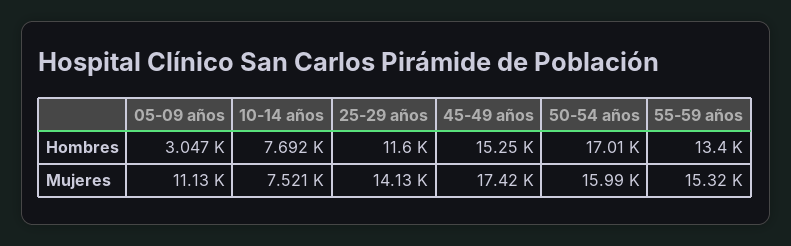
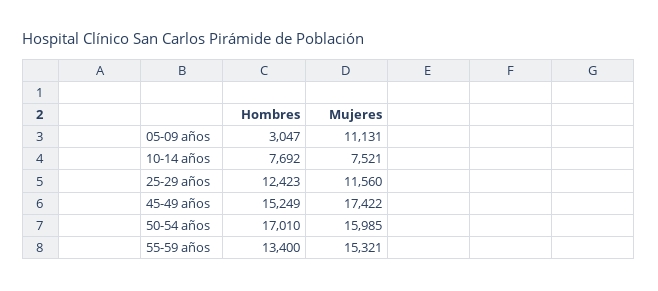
  {
    "05-09 años": {
      "Hombres": 3047,
      "Mujeres": 11131
    },
    "10-14 años": {
      "Hombres": 7692,
      "Mujeres": 7521
    },
    "25-29 años": {
-     "Hombres": 11600,
+     "Hombres": 12423,
-     "Mujeres": 14130
+     "Mujeres": 11560
    },
    "45-49 años": {
      "Hombres": 15249,
      "Mujeres": 17422
    },
    "50-54 años": {
      "Hombres": 17010,
      "Mujeres": 15985
    },
    "55-59 años": {
      "Hombres": 13400,
      "Mujeres": 15321
    }
  }

